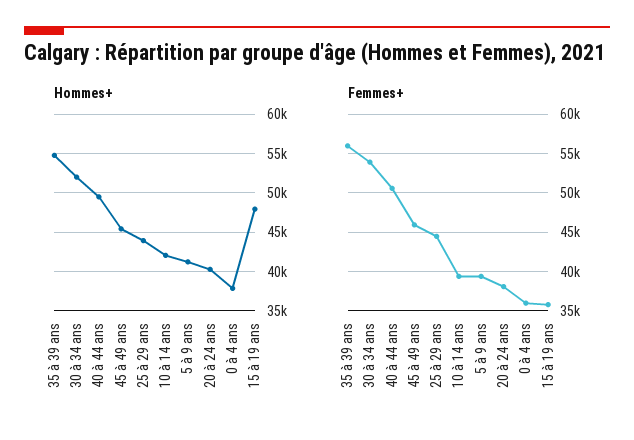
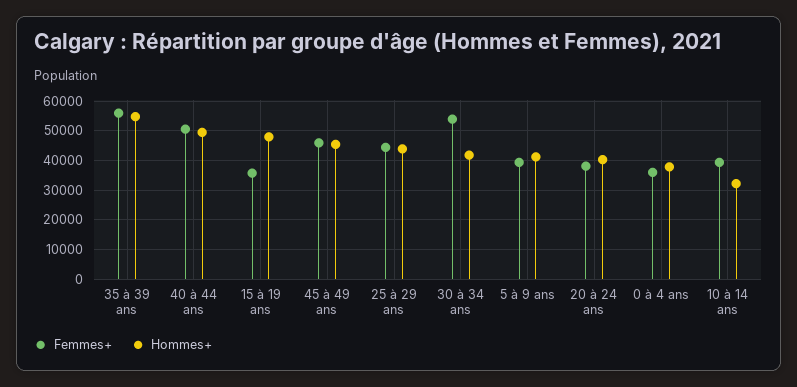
  {
    "Hommes+": {
      "35 à 39 ans": 55000,
-     "30 à 34 ans": 52000,
+     "30 à 34 ans": 42500,
      "40 à 44 ans": 49000,
      "45 à 49 ans": 45000,
      "25 à 29 ans": 44000,
-     "10 à 14 ans": 42000,
+     "10 à 14 ans": 32500,
      "5 à 9 ans": 41000,
      "20 à 24 ans": 40000,
      "0 à 4 ans": 38000,
      "15 à 19 ans": 48000
    },
    "Femmes+": {
      "35 à 39 ans": 56000,
      "30 à 34 ans": 54000,
      "40 à 44 ans": 51000,
      "45 à 49 ans": 46000,
      "25 à 29 ans": 44000,
      "10 à 14 ans": 39000,
      "5 à 9 ans": 39000,
      "20 à 24 ans": 38000,
      "0 à 4 ans": 36000,
      "15 à 19 ans": 36000
    }
  }

